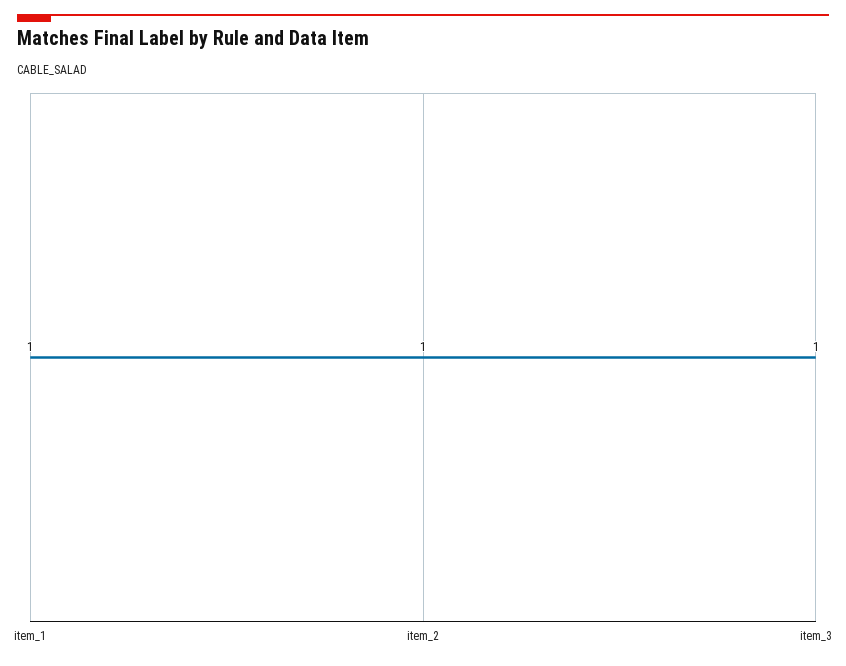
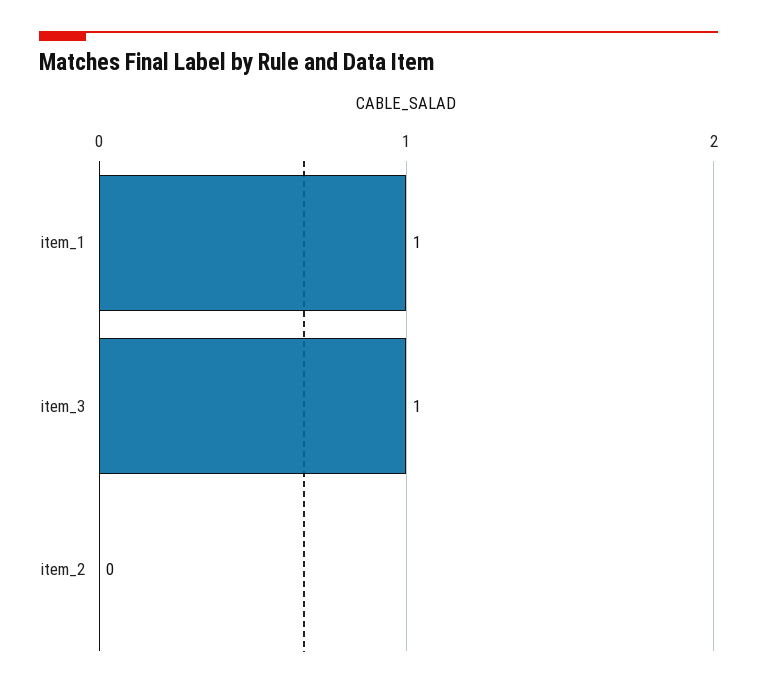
  {
    "item_1": 1,
-   "item_2": 1,
+   "item_2": 0,
    "item_3": 1
  }

